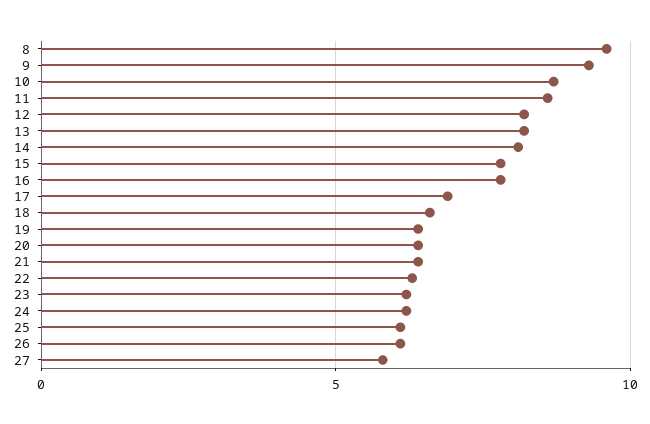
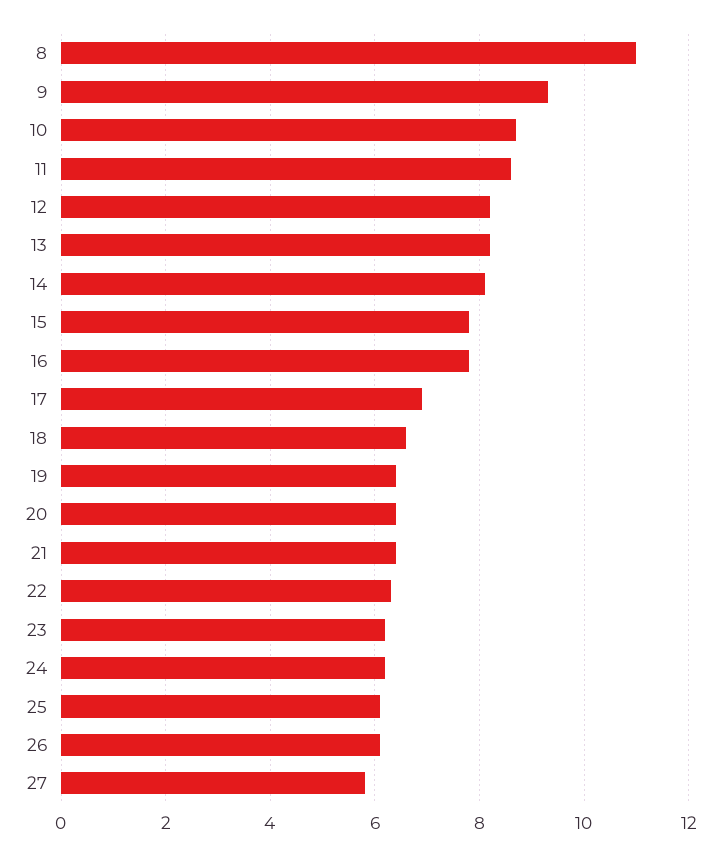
  {
-   "8": 9.5,
+   "8": 11,
    "9": 9.5,
    "10": 8.5,
    "11": 8.5,
    "12": 8,
    "13": 8,
    "14": 8,
    "15": 8,
    "16": 8,
    "17": 7,
    "18": 6.5,
    "19": 6.5,
    "20": 6.5,
    "21": 6.5,
    "22": 6.5,
    "23": 6,
    "24": 6,
    "25": 6,
    "26": 6,
    "27": 6
  }

